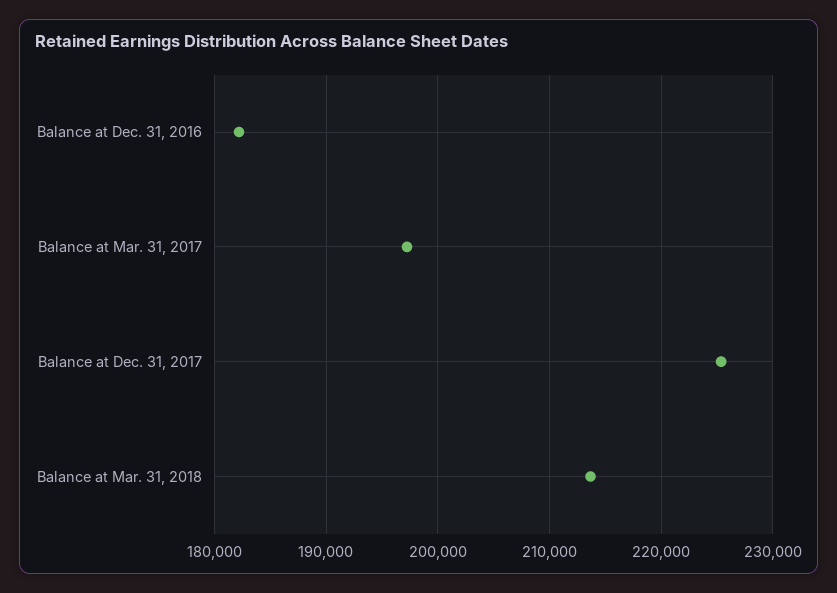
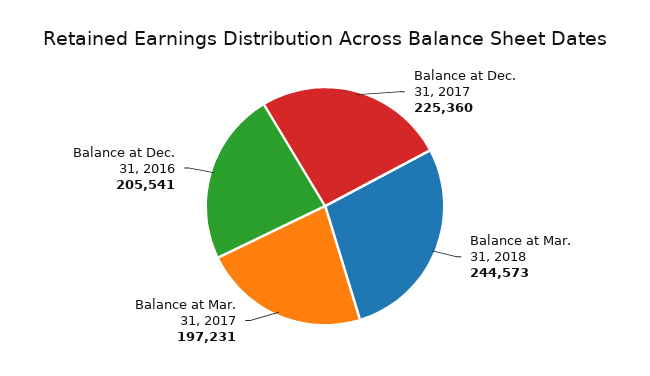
  {
-   "Balance at Dec. 31, 2016": 182000,
+   "Balance at Dec. 31, 2016": 205541,
    "Balance at Mar. 31, 2017": 197231,
    "Balance at Dec. 31, 2017": 225360,
-   "Balance at Mar. 31, 2018": 214000
+   "Balance at Mar. 31, 2018": 244573
  }

